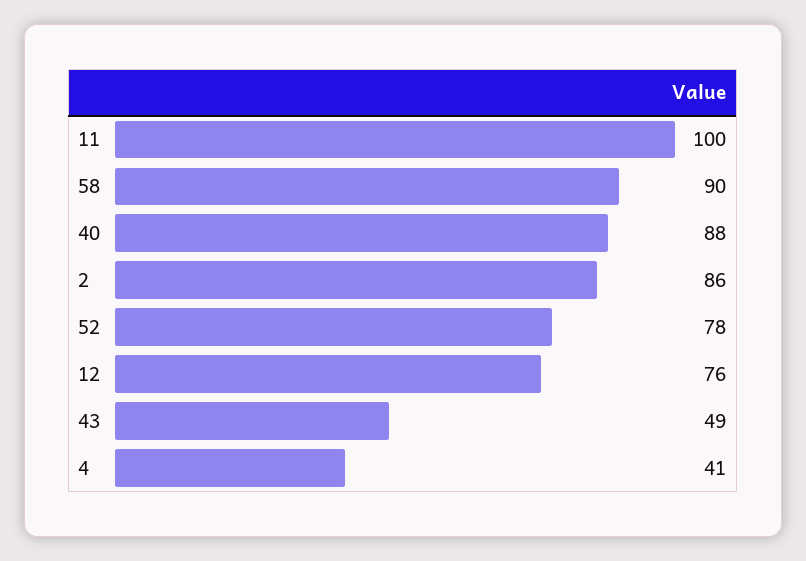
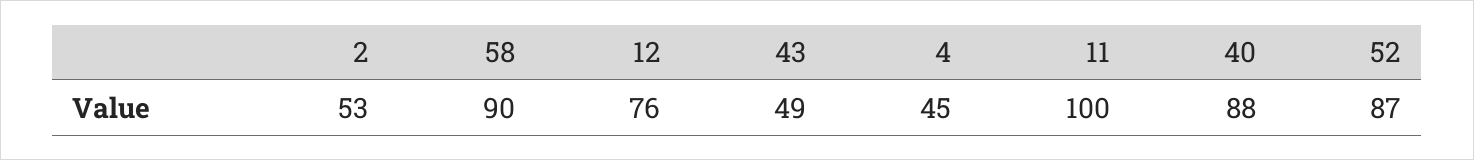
  {
    "11": 100,
    "58": 90,
    "40": 88,
-   "2": 86,
+   "2": 53,
-   "52": 78,
+   "52": 87,
    "12": 76,
    "43": 49,
-   "4": 41
+   "4": 45
  }

